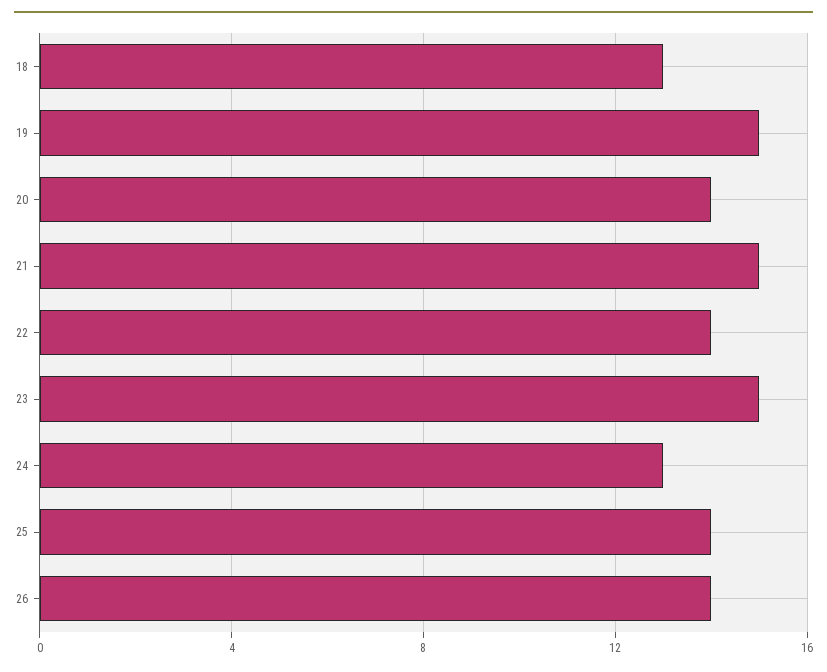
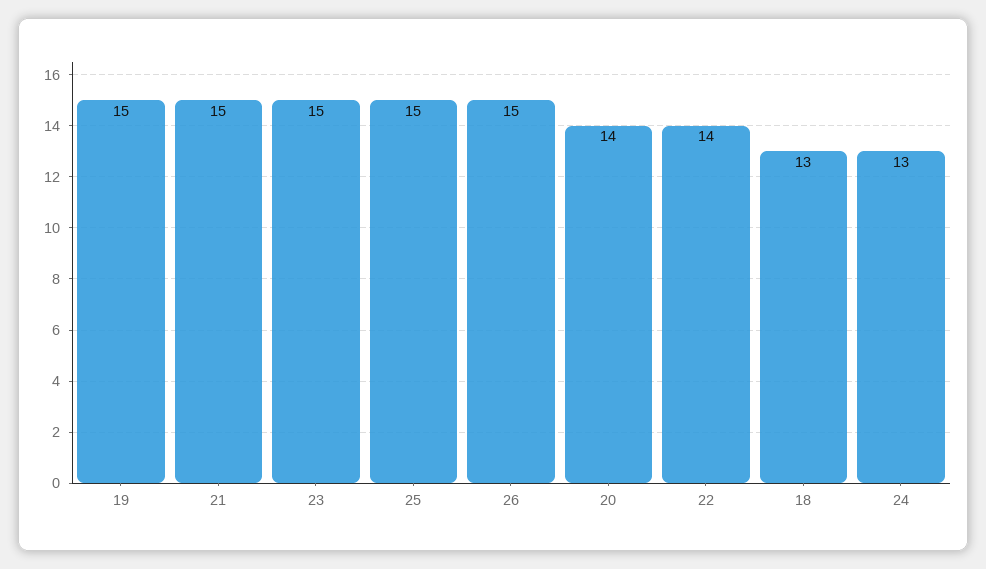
  {
    "18": 13,
    "19": 15,
    "20": 14,
    "21": 15,
    "22": 14,
    "23": 15,
    "24": 13,
-   "25": 14,
+   "25": 15,
-   "26": 14
+   "26": 15
  }

